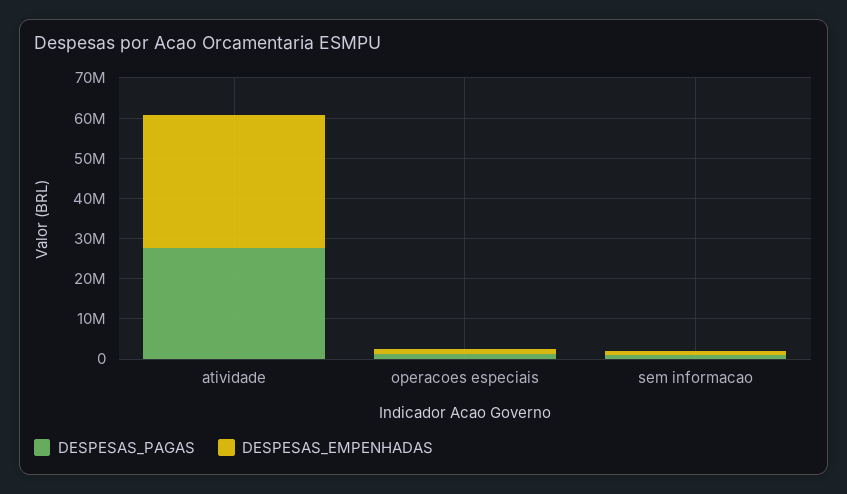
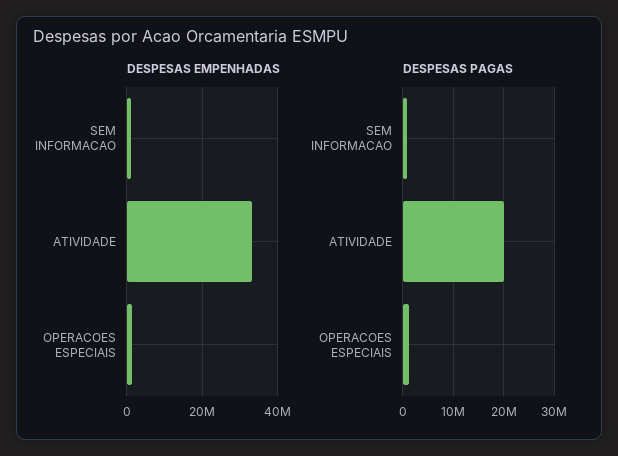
  {
    "DESPESAS_PAGAS": {
-     "atividade": 28000000,
+     "atividade": 20000000,
      "operacoes especiais": 2000000,
      "sem informacao": 0
    },
    "DESPESAS_EMPENHADAS": {
      "atividade": 34000000,
      "operacoes especiais": 2000000,
      "sem informacao": 0
    }
  }

